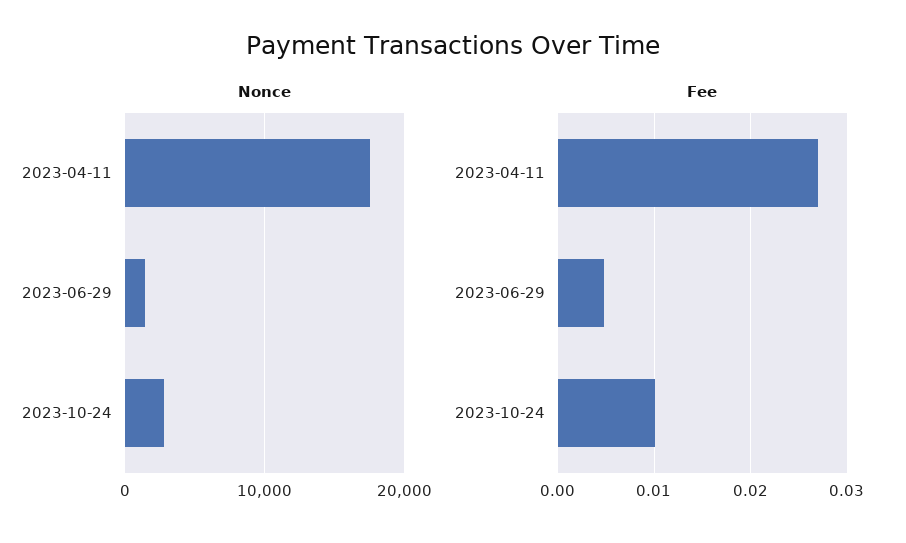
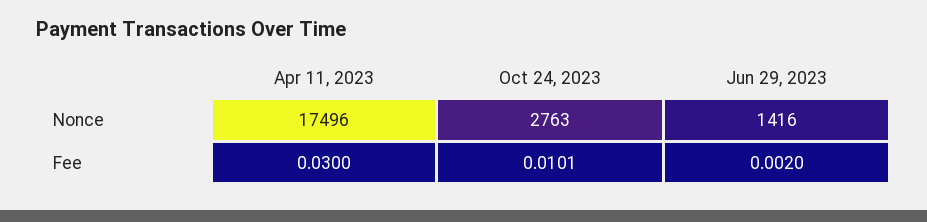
  {
    "Nonce": {
      "2023-04-11": 17496,
      "2023-06-29": 1416,
      "2023-10-24": 2763
    },
    "Fee": {
-     "2023-04-11": 0.027,
+     "2023-04-11": 0.03,
-     "2023-06-29": 0.005,
+     "2023-06-29": 0.002,
      "2023-10-24": 0.0101
    }
  }

